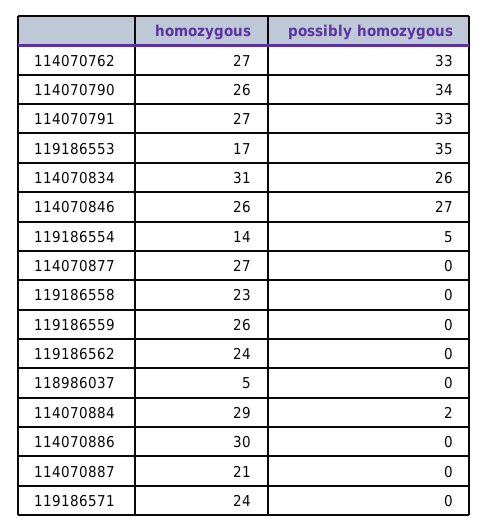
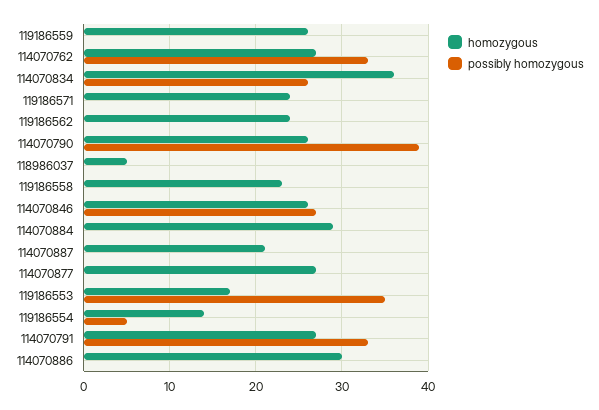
  {
    "homozygous": {
      "114070762": 27,
      "114070790": 26,
      "114070791": 27,
      "119186553": 17,
-     "114070834": 31,
+     "114070834": 36,
      "114070846": 26,
      "119186554": 14,
      "114070877": 27,
      "119186558": 23,
      "119186559": 26,
      "119186562": 24,
      "118986037": 5,
      "114070884": 29,
      "114070886": 30,
      "114070887": 21,
      "119186571": 24
    },
    "possibly homozygous": {
      "114070762": 33,
-     "114070790": 34,
+     "114070790": 39,
      "114070791": 33,
      "119186553": 35,
      "114070834": 26,
      "114070846": 27,
      "119186554": 5,
      "114070877": 0,
      "119186558": 0,
      "119186559": 0,
      "119186562": 0,
      "118986037": 0,
-     "114070884": 2,
+     "114070884": 0,
      "114070886": 0,
      "114070887": 0,
      "119186571": 0
    }
  }

